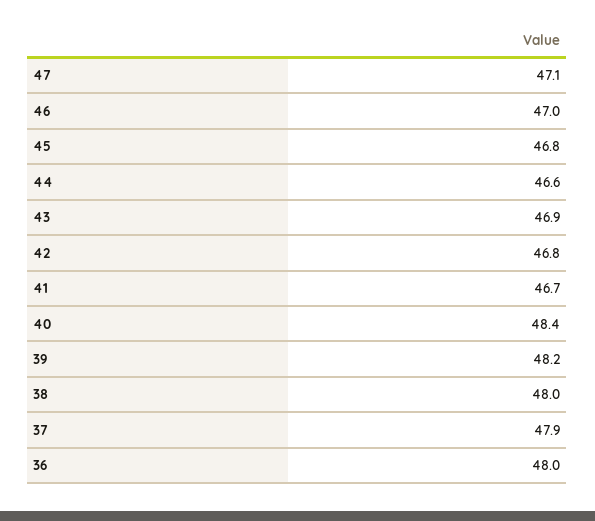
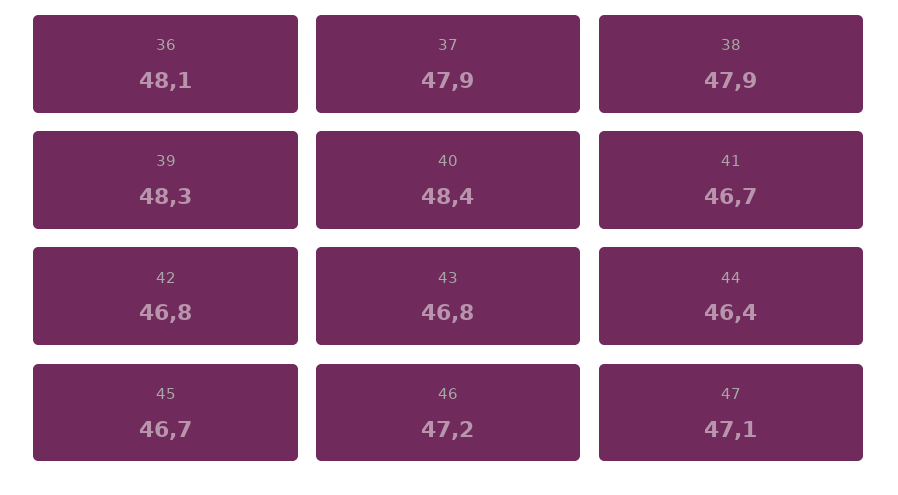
  {
    "47": 47.1,
-   "46": 47,
+   "46": 47.2,
-   "45": 46.8,
+   "45": 46.7,
-   "44": 46.6,
+   "44": 46.4,
-   "43": 46.9,
+   "43": 46.8,
    "42": 46.8,
    "41": 46.7,
    "40": 48.4,
-   "39": 48.2,
+   "39": 48.3,
-   "38": 48,
+   "38": 47.9,
    "37": 47.9,
-   "36": 48
+   "36": 48.1
  }

